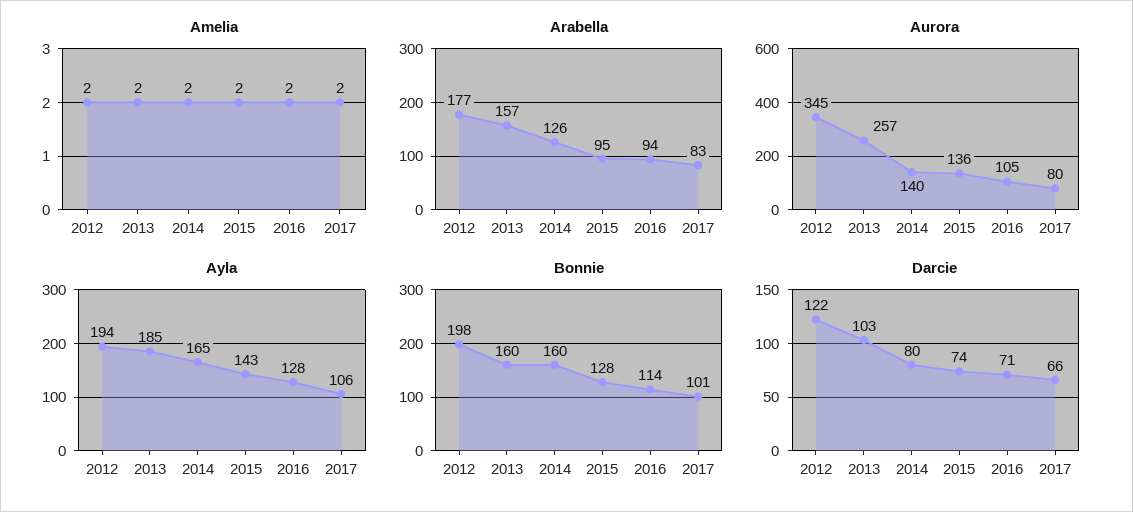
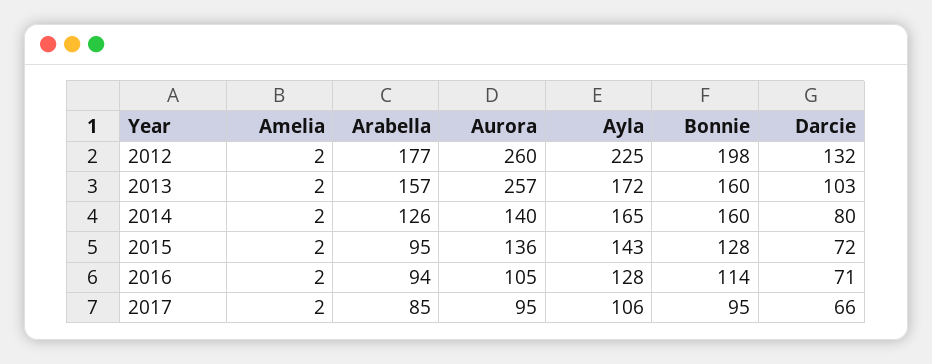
  {
    "Amelia": {
      "2012": 2,
      "2013": 2,
      "2014": 2,
      "2015": 2,
      "2016": 2,
      "2017": 2
    },
    "Arabella": {
      "2012": 177,
      "2013": 157,
      "2014": 126,
      "2015": 95,
      "2016": 94,
-     "2017": 83
+     "2017": 85
    },
    "Aurora": {
-     "2012": 345,
+     "2012": 260,
      "2013": 257,
      "2014": 140,
      "2015": 136,
      "2016": 105,
-     "2017": 80
+     "2017": 95
    },
    "Ayla": {
-     "2012": 194,
+     "2012": 225,
-     "2013": 185,
+     "2013": 172,
      "2014": 165,
      "2015": 143,
      "2016": 128,
      "2017": 106
    },
    "Bonnie": {
      "2012": 198,
      "2013": 160,
      "2014": 160,
      "2015": 128,
      "2016": 114,
-     "2017": 101
+     "2017": 95
    },
    "Darcie": {
-     "2012": 122,
+     "2012": 132,
      "2013": 103,
      "2014": 80,
-     "2015": 74,
+     "2015": 72,
      "2016": 71,
      "2017": 66
    }
  }

